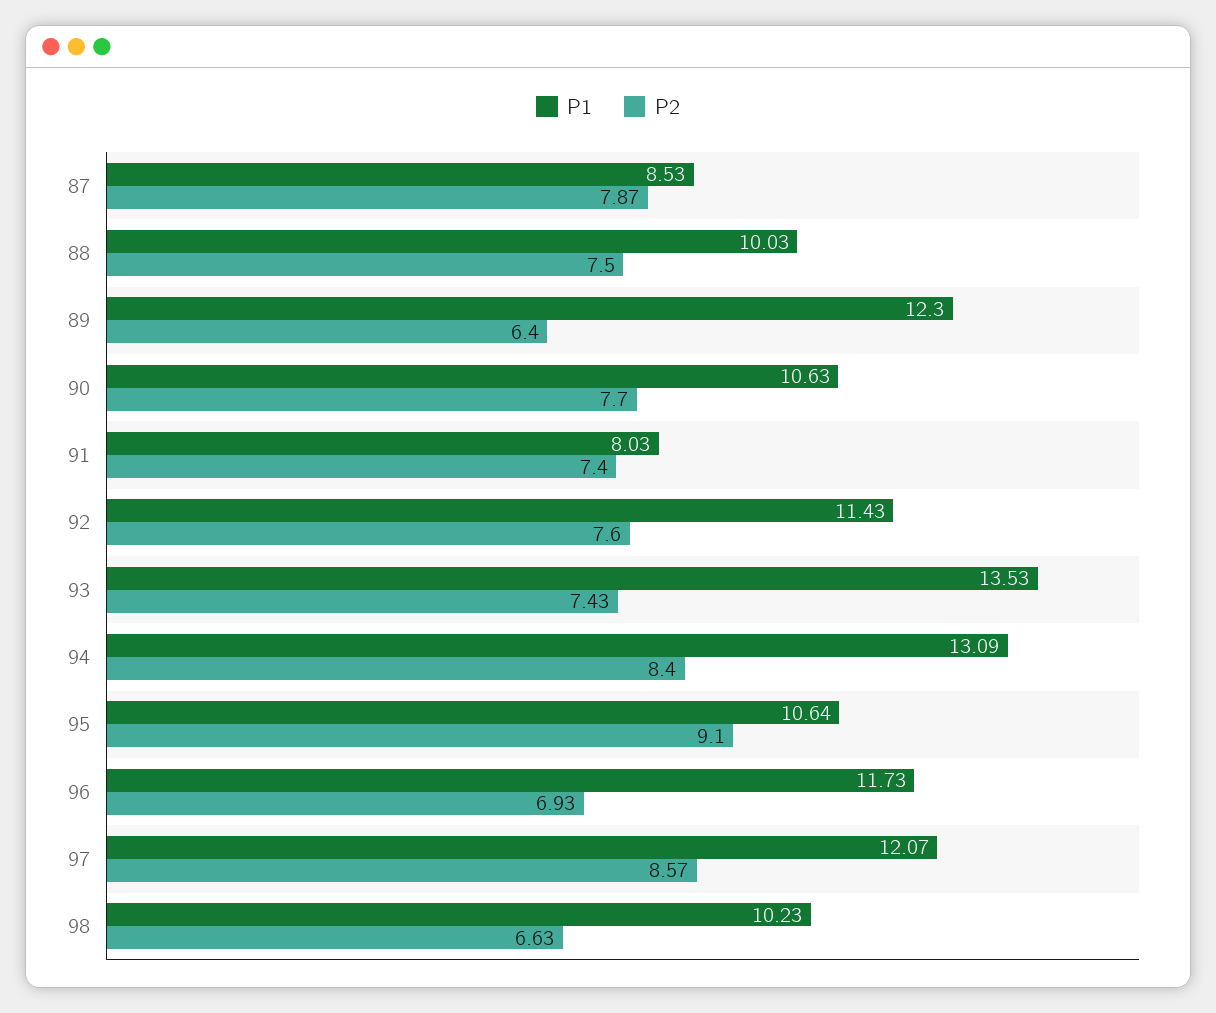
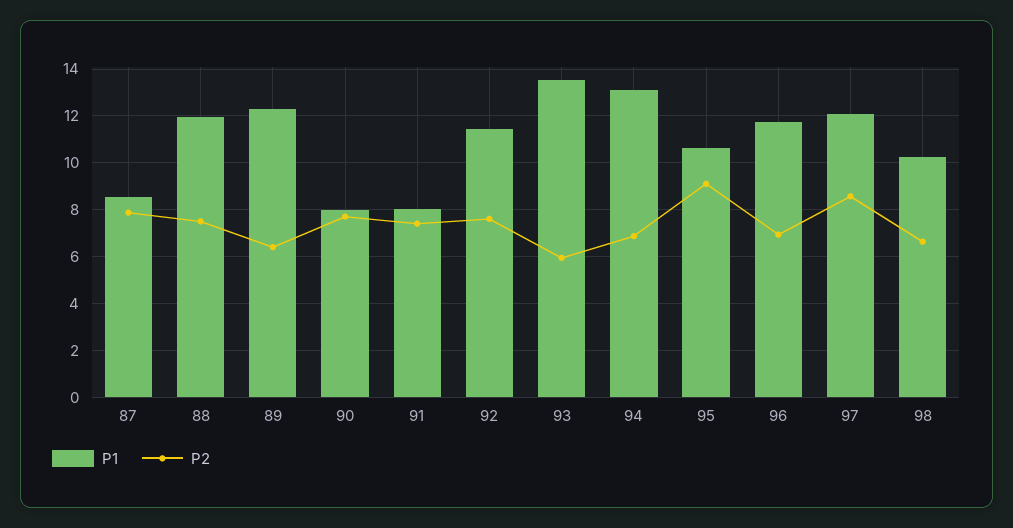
  {
    "P1": {
      "87": 8.53,
-     "88": 10.03,
+     "88": 12,
      "89": 12.3,
-     "90": 10.63,
+     "90": 8,
      "91": 8.03,
      "92": 11.43,
      "93": 13.53,
      "94": 13.09,
      "95": 10.64,
      "96": 11.73,
      "97": 12.07,
      "98": 10.23
    },
    "P2": {
      "87": 7.87,
      "88": 7.5,
      "89": 6.4,
      "90": 7.7,
      "91": 7.4,
      "92": 7.6,
-     "93": 7.43,
+     "93": 6,
-     "94": 8.4,
+     "94": 7,
      "95": 9.1,
      "96": 6.93,
      "97": 8.57,
      "98": 6.63
    }
  }

